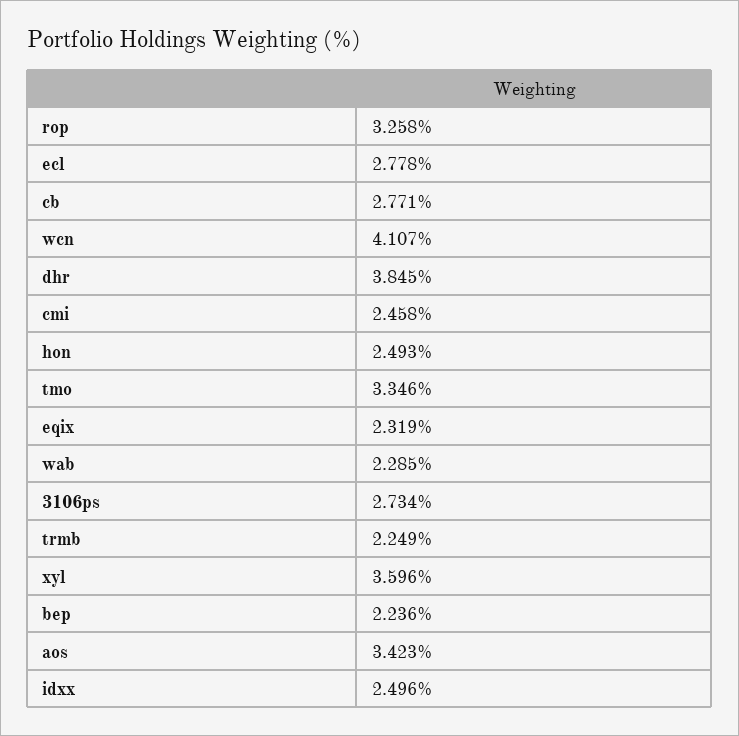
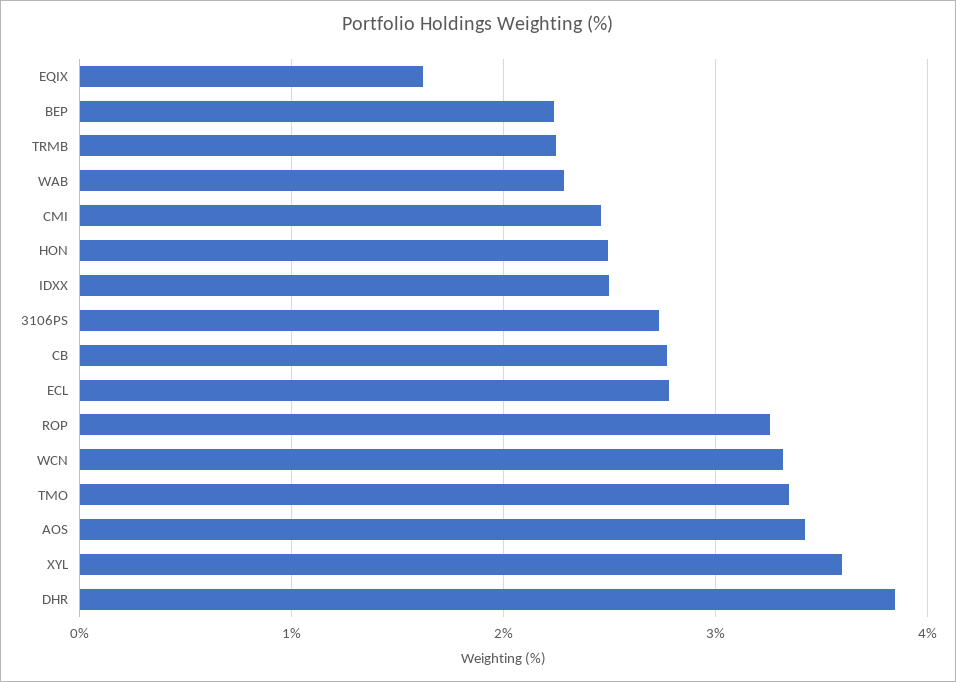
  {
    "rop": 3.258,
    "ecl": 2.778,
    "cb": 2.771,
-   "wcn": 4.107,
+   "wcn": 3.3,
    "dhr": 3.845,
    "cmi": 2.458,
    "hon": 2.493,
    "tmo": 3.346,
-   "eqix": 2.319,
+   "eqix": 1.6,
    "wab": 2.285,
    "3106ps": 2.734,
    "trmb": 2.249,
    "xyl": 3.596,
    "bep": 2.236,
    "aos": 3.423,
    "idxx": 2.496
  }

